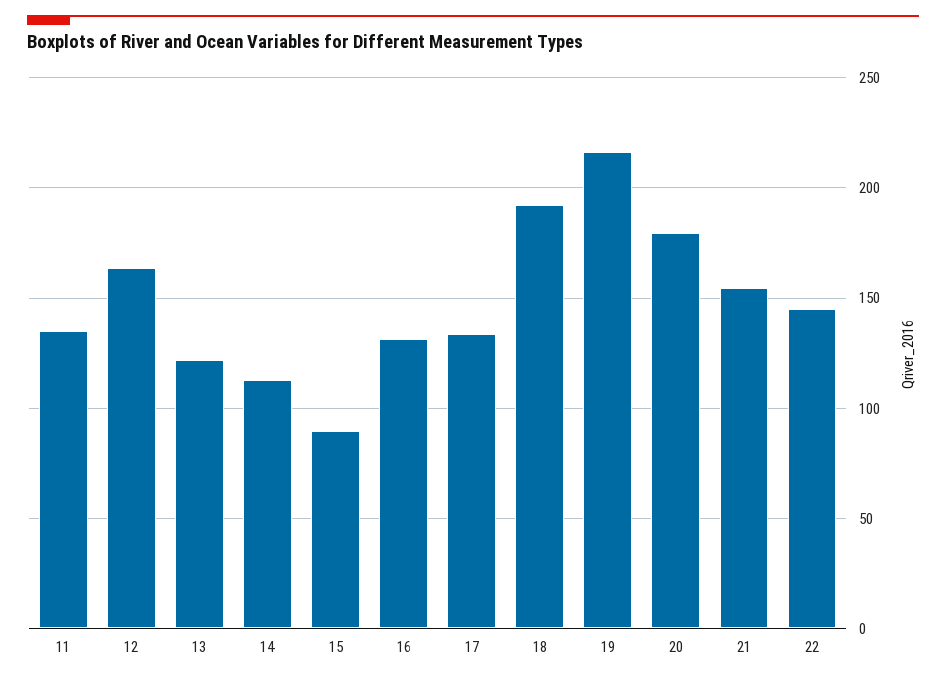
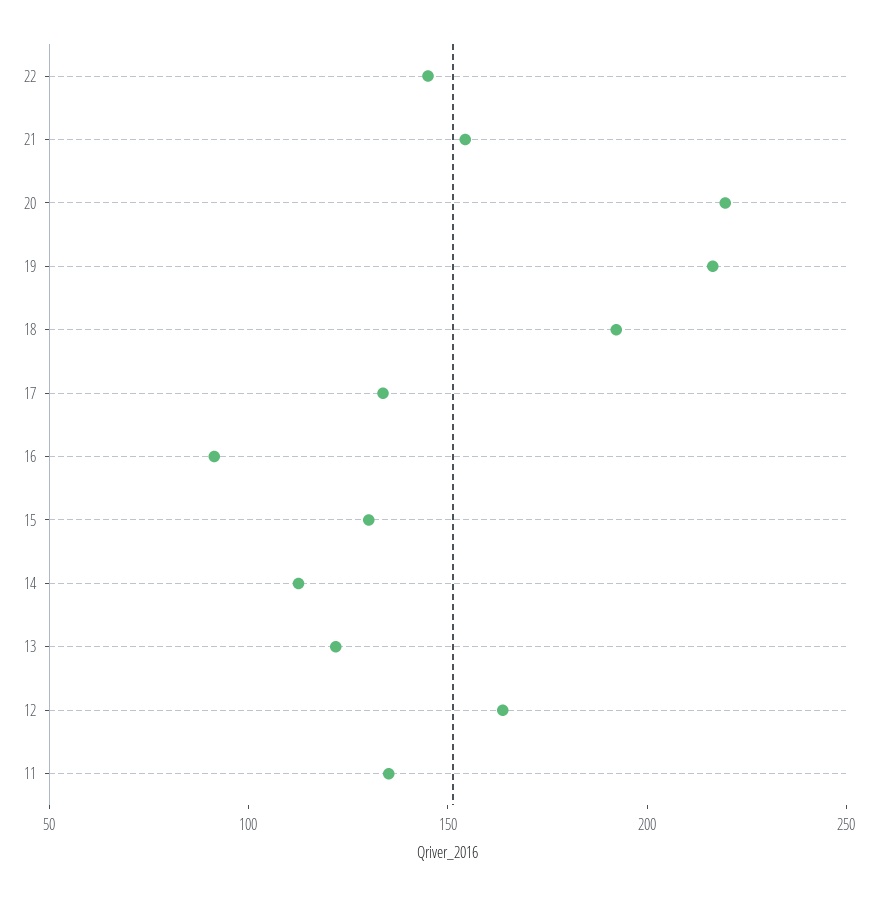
  {
    "11": 135,
    "12": 165,
    "13": 120,
    "14": 115,
-   "15": 90,
+   "15": 130,
-   "16": 130,
+   "16": 90,
    "17": 135,
    "18": 190,
    "19": 215,
-   "20": 180,
+   "20": 220,
    "21": 155,
    "22": 145
  }

